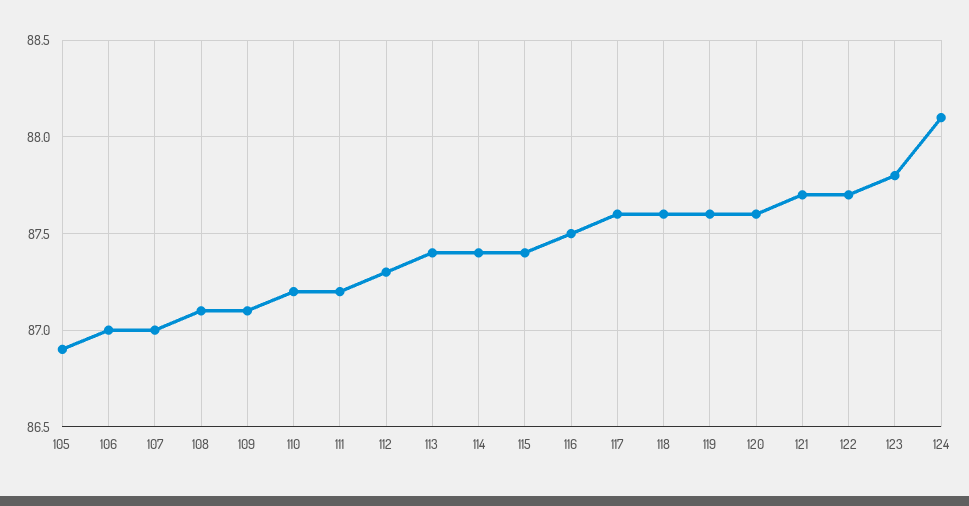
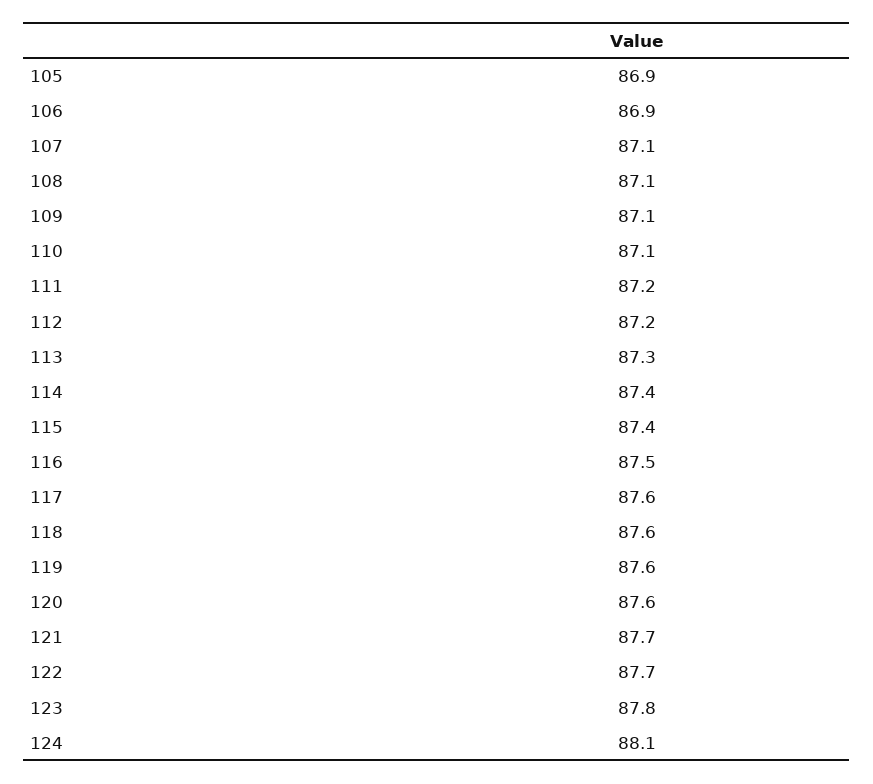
  {
    "105": 86.9,
-   "106": 87,
+   "106": 86.9,
-   "107": 87,
+   "107": 87.1,
    "108": 87.1,
    "109": 87.1,
-   "110": 87.2,
+   "110": 87.1,
    "111": 87.2,
-   "112": 87.3,
+   "112": 87.2,
-   "113": 87.4,
+   "113": 87.3,
    "114": 87.4,
    "115": 87.4,
    "116": 87.5,
    "117": 87.6,
    "118": 87.6,
    "119": 87.6,
    "120": 87.6,
    "121": 87.7,
    "122": 87.7,
    "123": 87.8,
    "124": 88.1
  }

